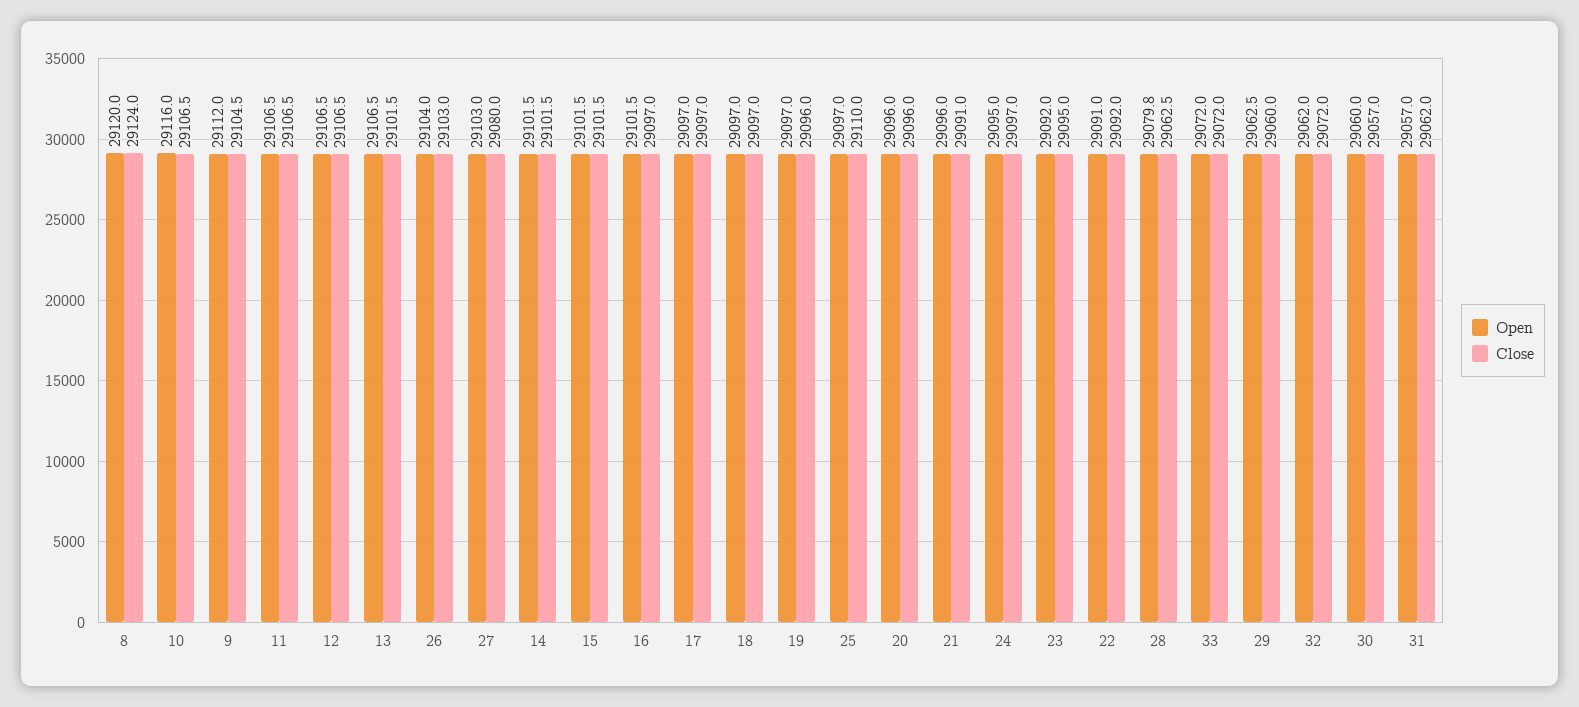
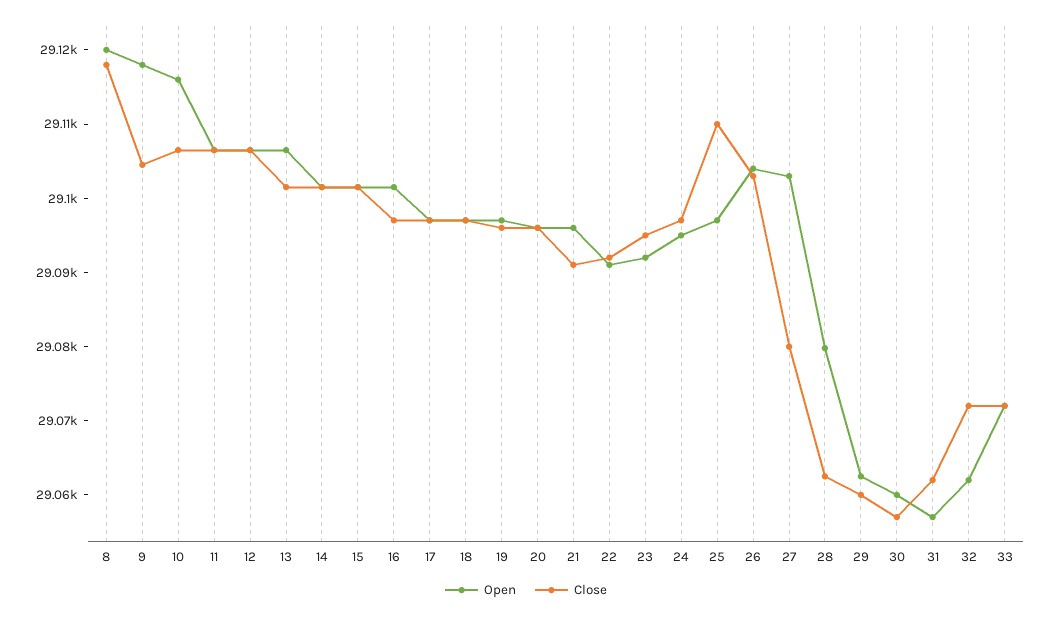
  {
    "Open": {
      "8": 29120,
      "10": 29116,
-     "9": 29112,
+     "9": 29118,
      "11": 29106.5,
      "12": 29106.5,
      "13": 29106.5,
      "26": 29104,
      "27": 29103,
      "14": 29101.5,
      "15": 29101.5,
      "16": 29101.5,
      "17": 29097,
      "18": 29097,
      "19": 29097,
      "25": 29097,
      "20": 29096,
      "21": 29096,
      "24": 29095,
      "23": 29092,
      "22": 29091,
      "28": 29079.8,
      "33": 29072,
      "29": 29062.5,
      "32": 29062,
      "30": 29060,
      "31": 29057
    },
    "Close": {
-     "8": 29124,
+     "8": 29118,
      "10": 29106.5,
      "9": 29104.5,
      "11": 29106.5,
      "12": 29106.5,
      "13": 29101.5,
      "26": 29103,
      "27": 29080,
      "14": 29101.5,
      "15": 29101.5,
      "16": 29097,
      "17": 29097,
      "18": 29097,
      "19": 29096,
      "25": 29110,
      "20": 29096,
      "21": 29091,
      "24": 29097,
      "23": 29095,
      "22": 29092,
      "28": 29062.5,
      "33": 29072,
      "29": 29060,
      "32": 29072,
      "30": 29057,
      "31": 29062
    }
  }

